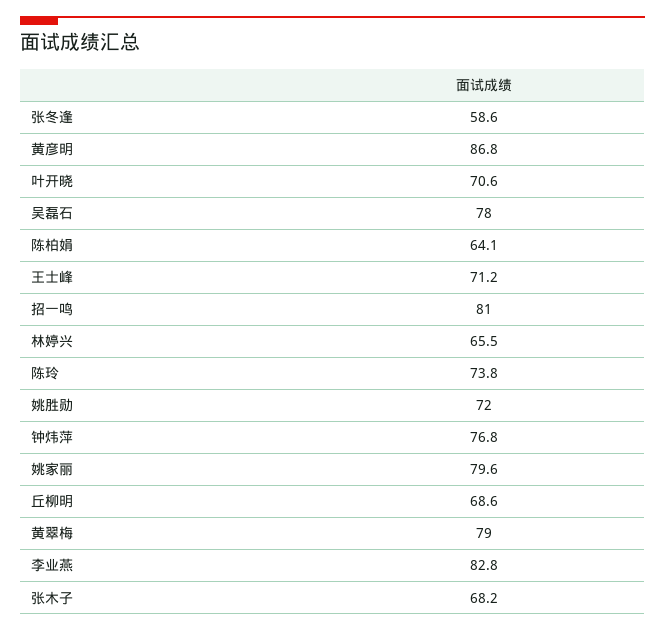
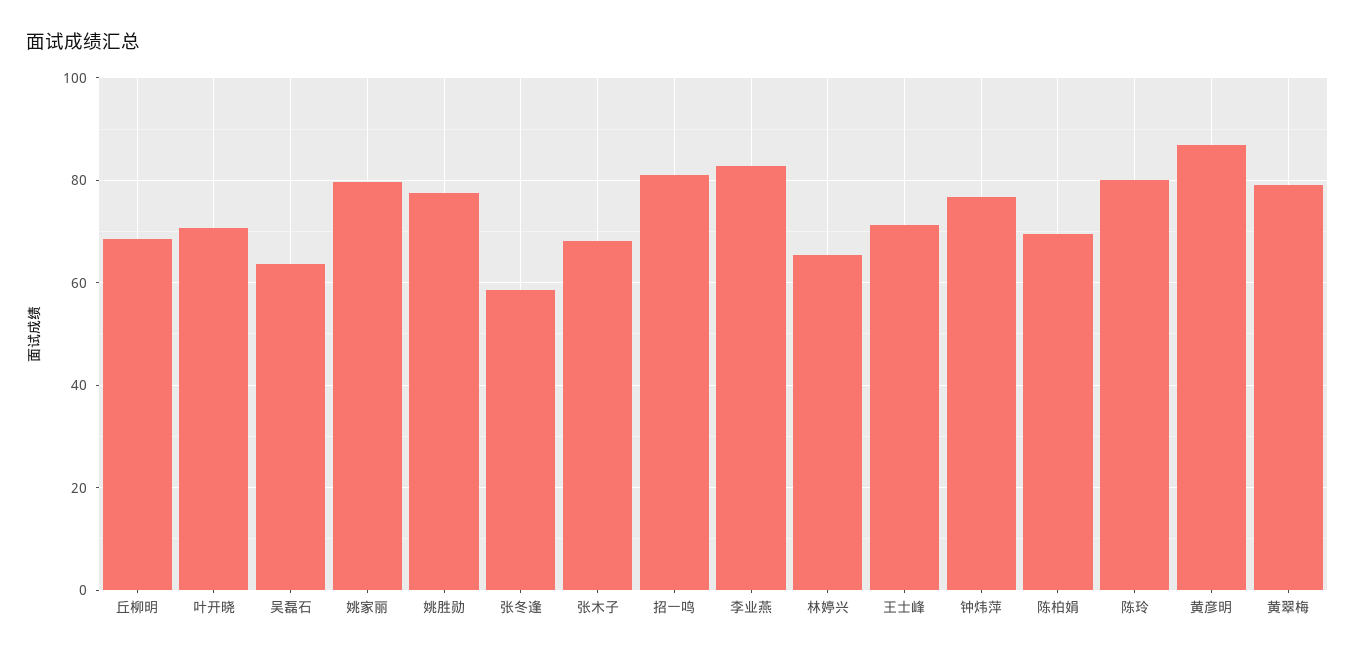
  {
    "张冬逢": 58.6,
    "黄彦明": 86.8,
    "叶开晓": 70.6,
-   "吴磊石": 78,
+   "吴磊石": 64,
-   "陈柏娟": 64.1,
+   "陈柏娟": 70,
    "王士峰": 71.2,
    "招一鸣": 81,
    "林婷兴": 65.5,
-   "陈玲": 73.8,
+   "陈玲": 80,
-   "姚胜勋": 72,
+   "姚胜勋": 78,
    "钟炜萍": 76.8,
    "姚家丽": 79.6,
    "丘柳明": 68.6,
    "黄翠梅": 79,
    "李业燕": 82.8,
    "张木子": 68.2
  }

